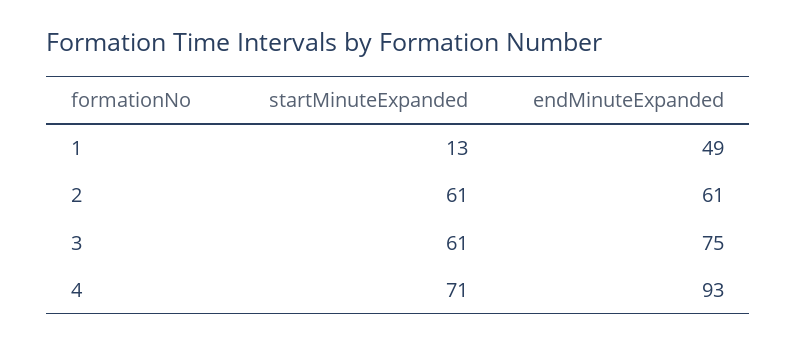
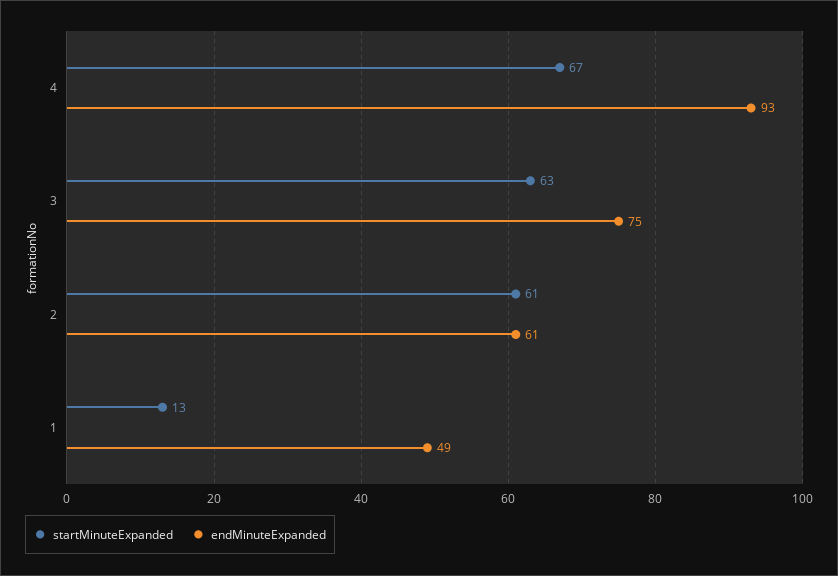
  {
    "startMinuteExpanded": {
      "1": 13,
      "2": 61,
-     "3": 61,
+     "3": 63,
-     "4": 71
+     "4": 67
    },
    "endMinuteExpanded": {
      "1": 49,
      "2": 61,
      "3": 75,
      "4": 93
    }
  }

